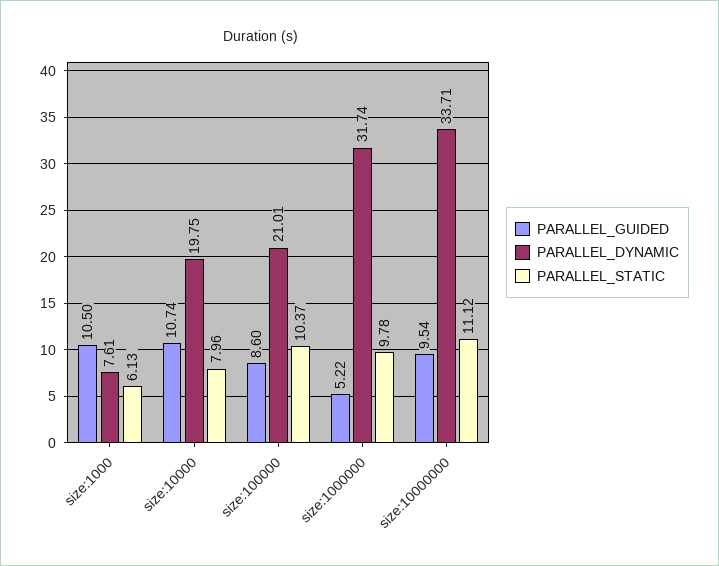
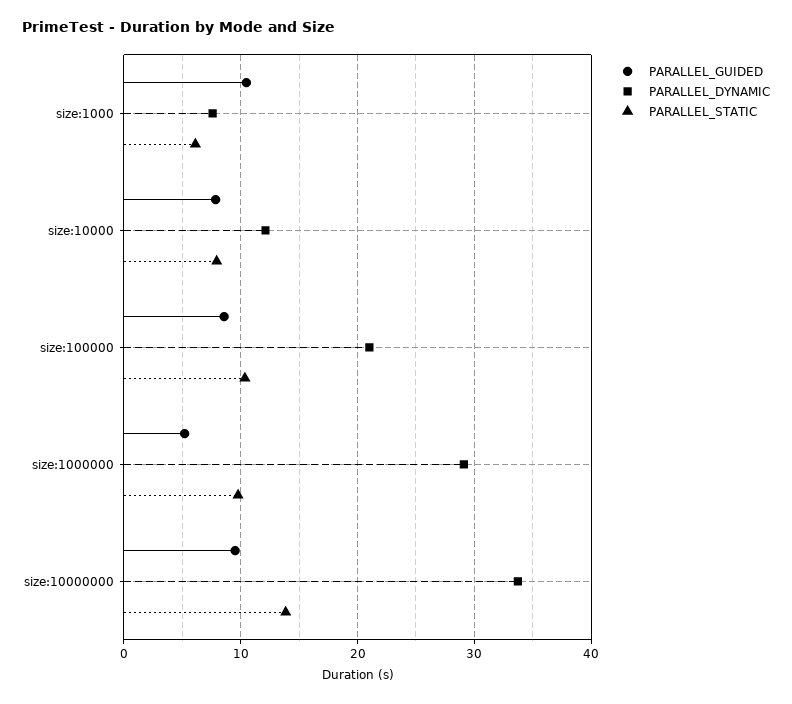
  {
    "PARALLEL_GUIDED": {
      "size:1000": 10.5,
-     "size:10000": 10.74,
+     "size:10000": 8,
      "size:100000": 8.6,
      "size:1000000": 5.22,
      "size:10000000": 9.54
    },
    "PARALLEL_DYNAMIC": {
      "size:1000": 7.61,
-     "size:10000": 19.75,
+     "size:10000": 12,
      "size:100000": 21.01,
-     "size:1000000": 31.74,
+     "size:1000000": 29,
      "size:10000000": 33.71
    },
    "PARALLEL_STATIC": {
      "size:1000": 6.13,
      "size:10000": 7.96,
      "size:100000": 10.37,
      "size:1000000": 9.78,
-     "size:10000000": 11.12
+     "size:10000000": 14
    }
  }

